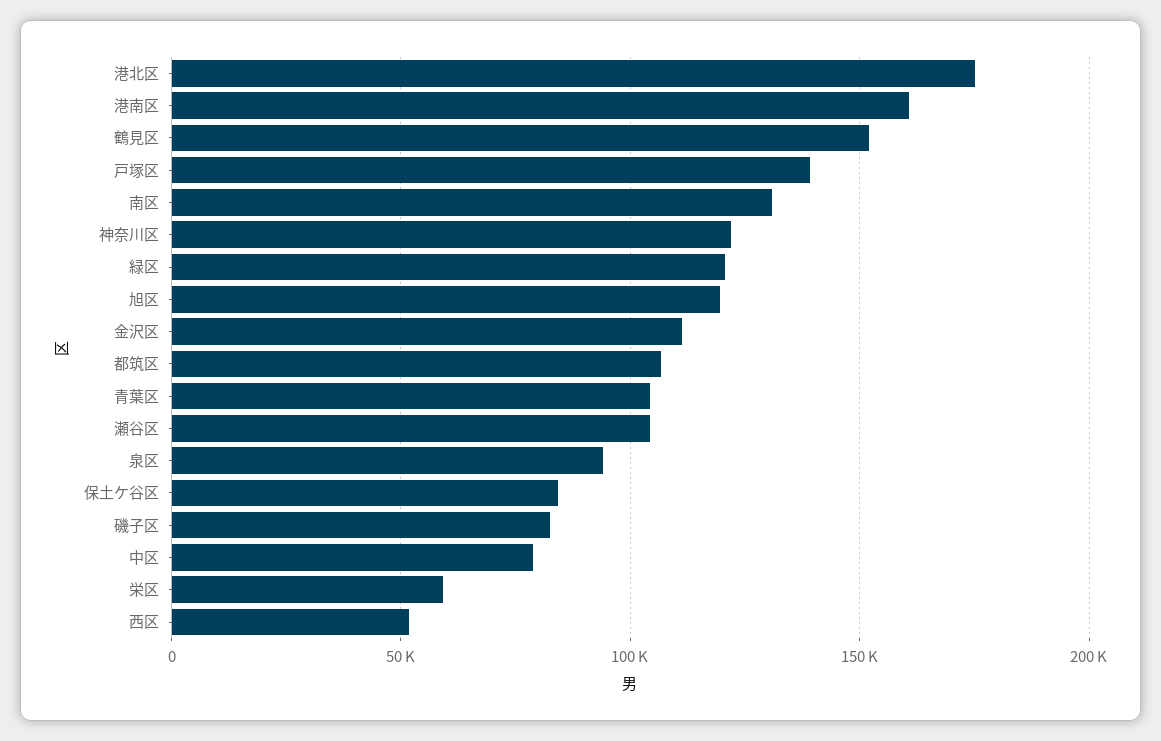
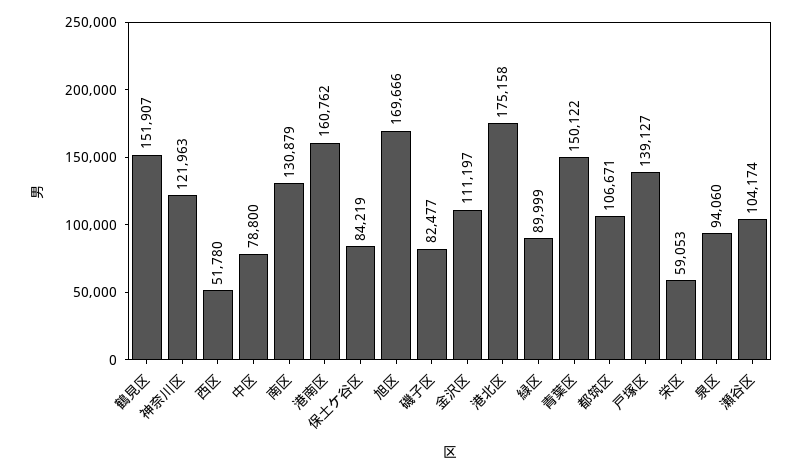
  {
    "港北区": 175158,
    "港南区": 160762,
    "鶴見区": 151907,
    "戸塚区": 139127,
    "南区": 130879,
    "神奈川区": 121963,
-   "緑区": 120000,
+   "緑区": 89999,
-   "旭区": 120000,
+   "旭区": 169666,
    "金沢区": 111197,
    "都筑区": 106671,
-   "青葉区": 105000,
+   "青葉区": 150122,
    "瀬谷区": 104174,
    "泉区": 94060,
    "保土ケ谷区": 84219,
    "磯子区": 82477,
    "中区": 78800,
    "栄区": 59053,
    "西区": 51780
  }

